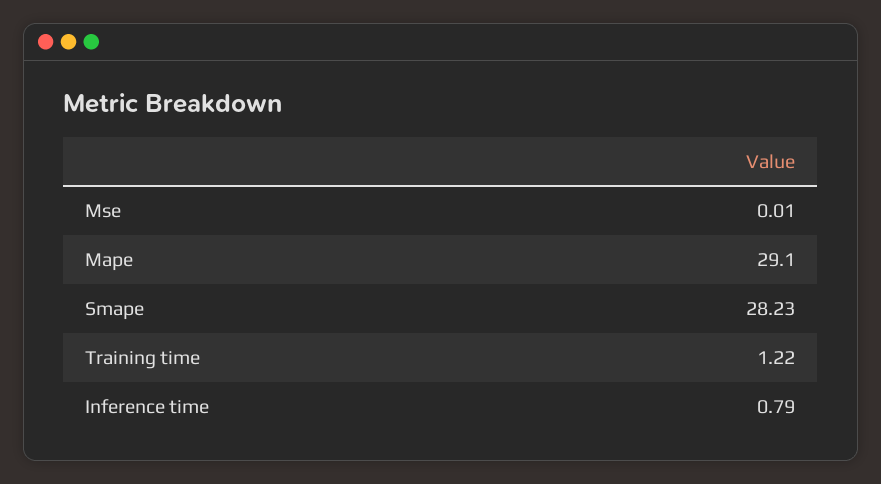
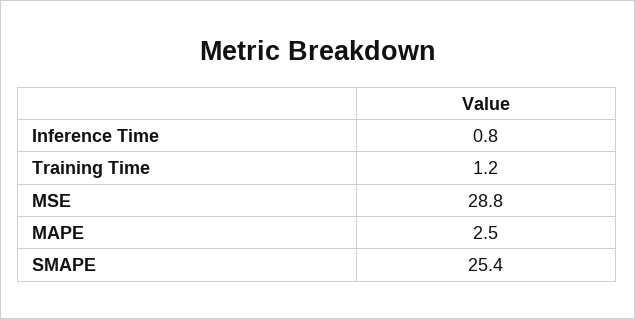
  {
-   "Mse": 0.01,
+   "Mse": 28.8,
-   "Mape": 29.1,
+   "Mape": 2.5,
-   "Smape": 28.23,
+   "Smape": 25.4,
    "Training time": 1.22,
    "Inference time": 0.79
  }

